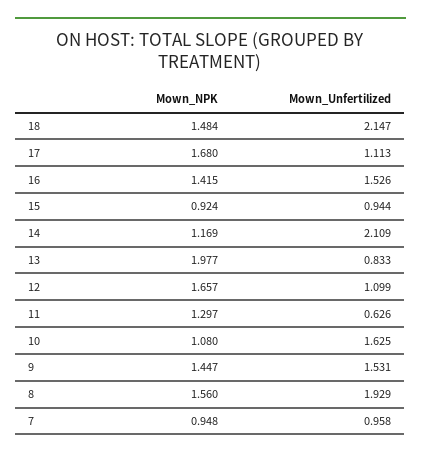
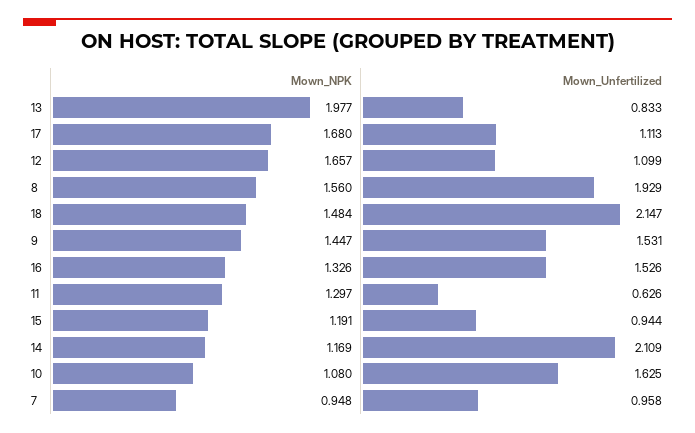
  {
    "Mown_NPK": {
      "18": 1.484,
      "17": 1.68,
-     "16": 1.415,
+     "16": 1.326,
-     "15": 0.924,
+     "15": 1.191,
      "14": 1.169,
      "13": 1.977,
      "12": 1.657,
      "11": 1.297,
      "10": 1.08,
      "9": 1.447,
      "8": 1.56,
      "7": 0.948
    },
    "Mown_Unfertilized": {
      "18": 2.147,
      "17": 1.113,
      "16": 1.526,
      "15": 0.944,
      "14": 2.109,
      "13": 0.833,
      "12": 1.099,
      "11": 0.626,
      "10": 1.625,
      "9": 1.531,
      "8": 1.929,
      "7": 0.958
    }
  }

